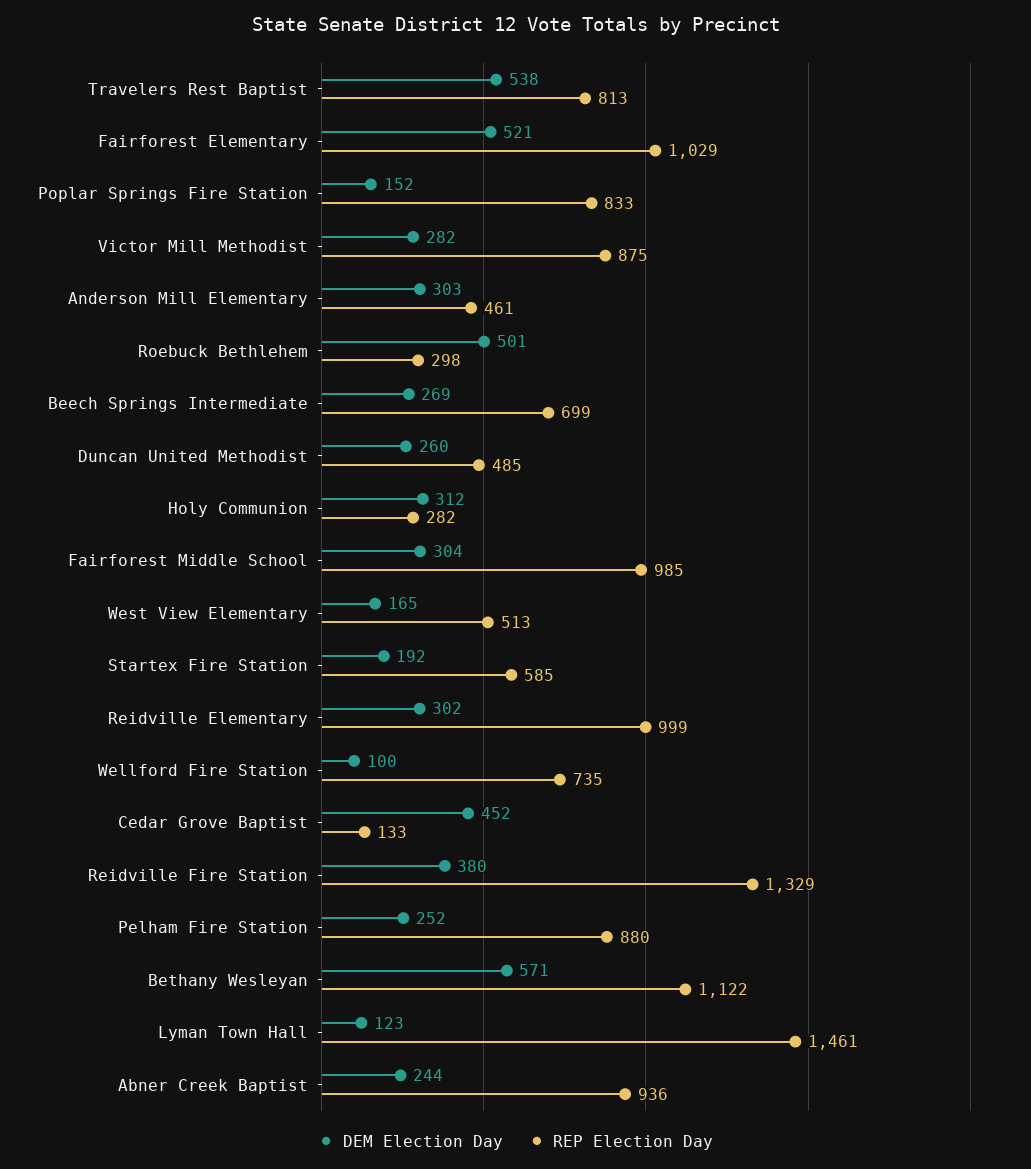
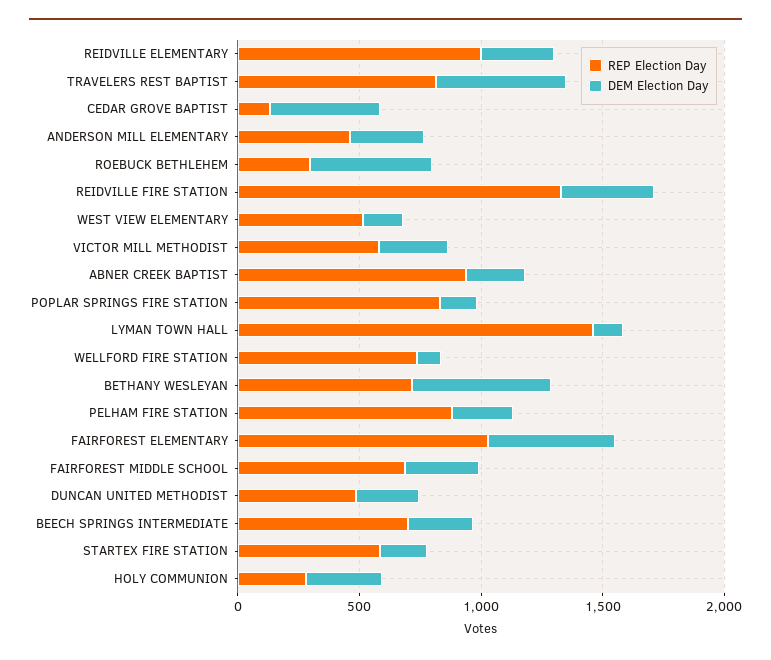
  {
    "DEM Election Day": {
      "Travelers Rest Baptist": 538,
      "Fairforest Elementary": 521,
      "Poplar Springs Fire Station": 152,
      "Victor Mill Methodist": 282,
      "Anderson Mill Elementary": 303,
      "Roebuck Bethlehem": 501,
      "Beech Springs Intermediate": 269,
      "Duncan United Methodist": 260,
      "Holy Communion": 312,
      "Fairforest Middle School": 304,
      "West View Elementary": 165,
      "Startex Fire Station": 192,
      "Reidville Elementary": 302,
      "Wellford Fire Station": 100,
      "Cedar Grove Baptist": 452,
      "Reidville Fire Station": 380,
      "Pelham Fire Station": 252,
      "Bethany Wesleyan": 571,
      "Lyman Town Hall": 123,
      "Abner Creek Baptist": 244
    },
    "REP Election Day": {
      "Travelers Rest Baptist": 813,
      "Fairforest Elementary": 1029,
      "Poplar Springs Fire Station": 833,
-     "Victor Mill Methodist": 875,
+     "Victor Mill Methodist": 600,
      "Anderson Mill Elementary": 461,
      "Roebuck Bethlehem": 298,
      "Beech Springs Intermediate": 699,
      "Duncan United Methodist": 485,
      "Holy Communion": 282,
-     "Fairforest Middle School": 985,
+     "Fairforest Middle School": 700,
      "West View Elementary": 513,
      "Startex Fire Station": 585,
      "Reidville Elementary": 999,
      "Wellford Fire Station": 735,
      "Cedar Grove Baptist": 133,
      "Reidville Fire Station": 1329,
      "Pelham Fire Station": 880,
-     "Bethany Wesleyan": 1122,
+     "Bethany Wesleyan": 700,
      "Lyman Town Hall": 1461,
      "Abner Creek Baptist": 936
    }
  }

